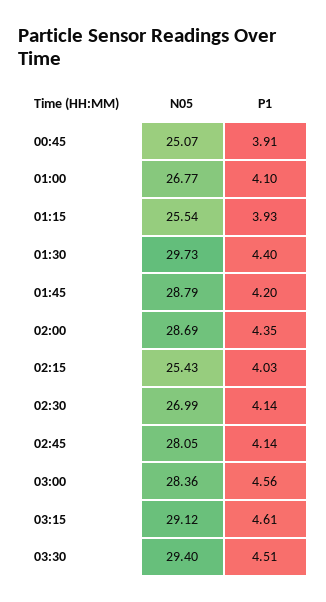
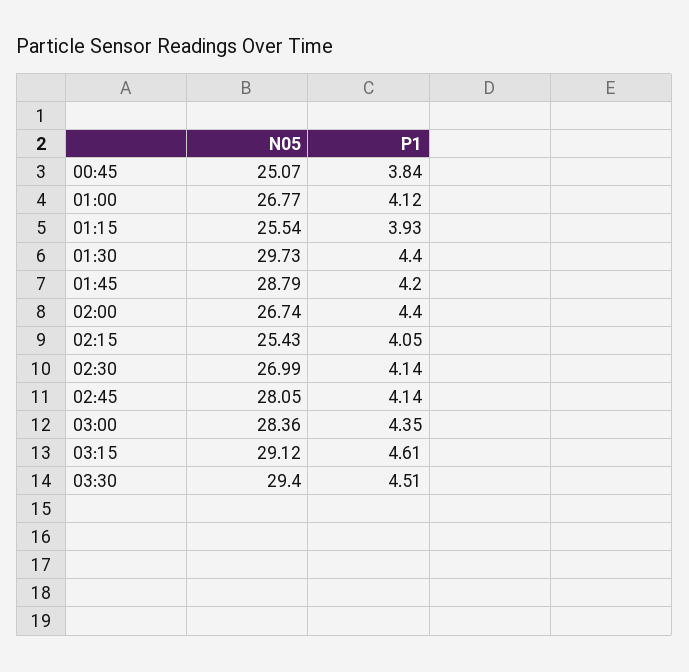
  {
    "N05": {
      "00:45": 25.07,
      "01:00": 26.77,
      "01:15": 25.54,
      "01:30": 29.73,
      "01:45": 28.79,
-     "02:00": 28.69,
+     "02:00": 26.74,
      "02:15": 25.43,
      "02:30": 26.99,
      "02:45": 28.05,
      "03:00": 28.36,
      "03:15": 29.12,
      "03:30": 29.4
    },
    "P1": {
-     "00:45": 3.91,
+     "00:45": 3.84,
-     "01:00": 4.1,
+     "01:00": 4.12,
      "01:15": 3.93,
      "01:30": 4.4,
      "01:45": 4.2,
-     "02:00": 4.35,
+     "02:00": 4.4,
-     "02:15": 4.03,
+     "02:15": 4.05,
      "02:30": 4.14,
      "02:45": 4.14,
-     "03:00": 4.56,
+     "03:00": 4.35,
      "03:15": 4.61,
      "03:30": 4.51
    }
  }

